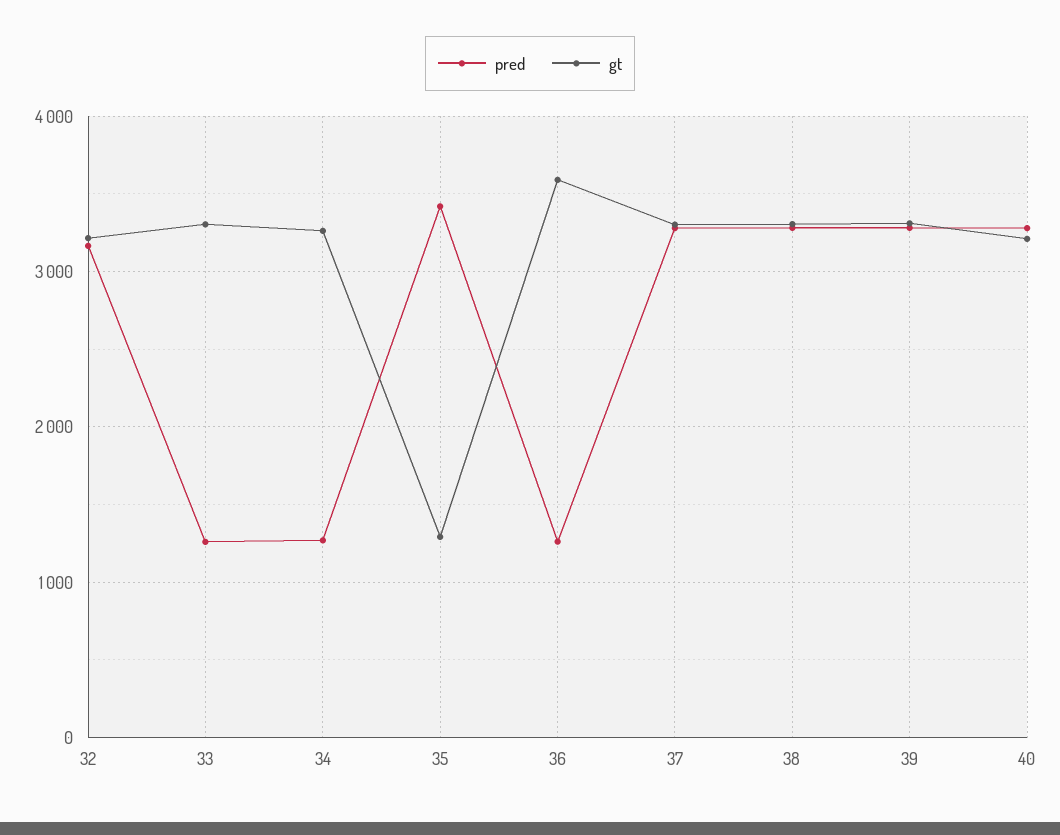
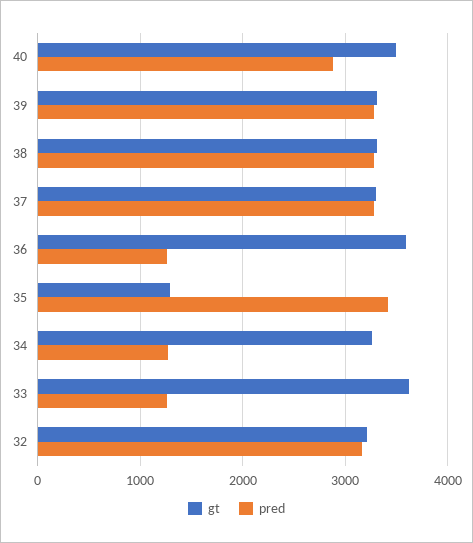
  {
    "pred": {
      "32": 3200,
      "33": 1300,
      "34": 1300,
      "35": 3400,
      "36": 1300,
      "37": 3300,
      "38": 3300,
      "39": 3300,
-     "40": 3300
+     "40": 2900
    },
    "gt": {
      "32": 3200,
-     "33": 3300,
+     "33": 3600,
      "34": 3300,
      "35": 1300,
      "36": 3600,
      "37": 3300,
      "38": 3300,
      "39": 3300,
-     "40": 3200
+     "40": 3500
    }
  }

